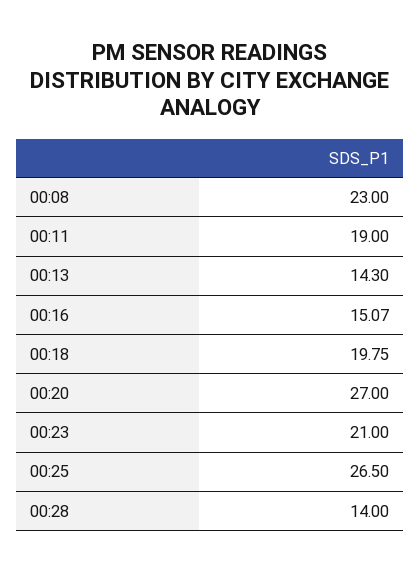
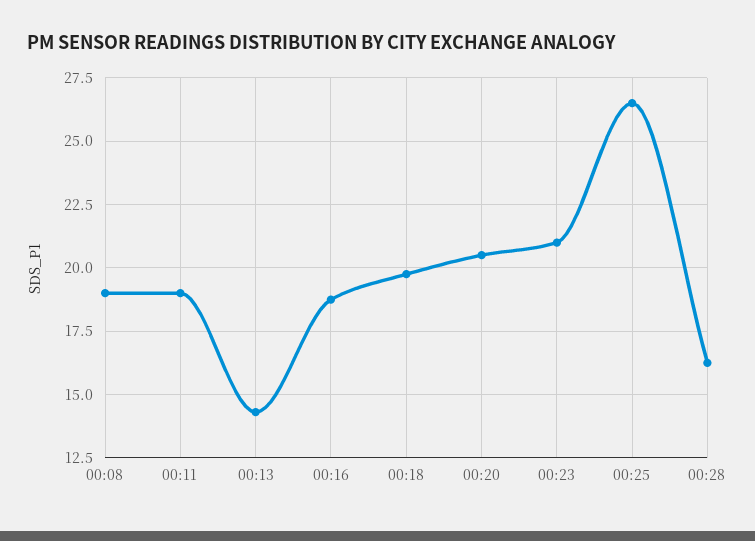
  {
-   "00:08": 23,
+   "00:08": 19,
    "00:11": 19,
    "00:13": 14.3,
-   "00:16": 15.07,
+   "00:16": 18.75,
    "00:18": 19.75,
-   "00:20": 27,
+   "00:20": 20.5,
    "00:23": 21,
    "00:25": 26.5,
-   "00:28": 14
+   "00:28": 16.25
  }

